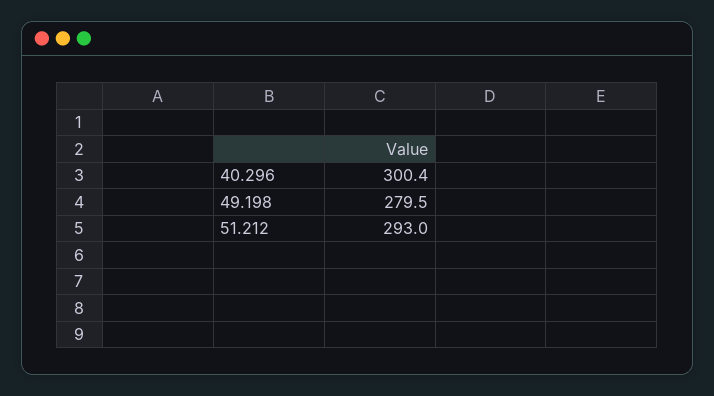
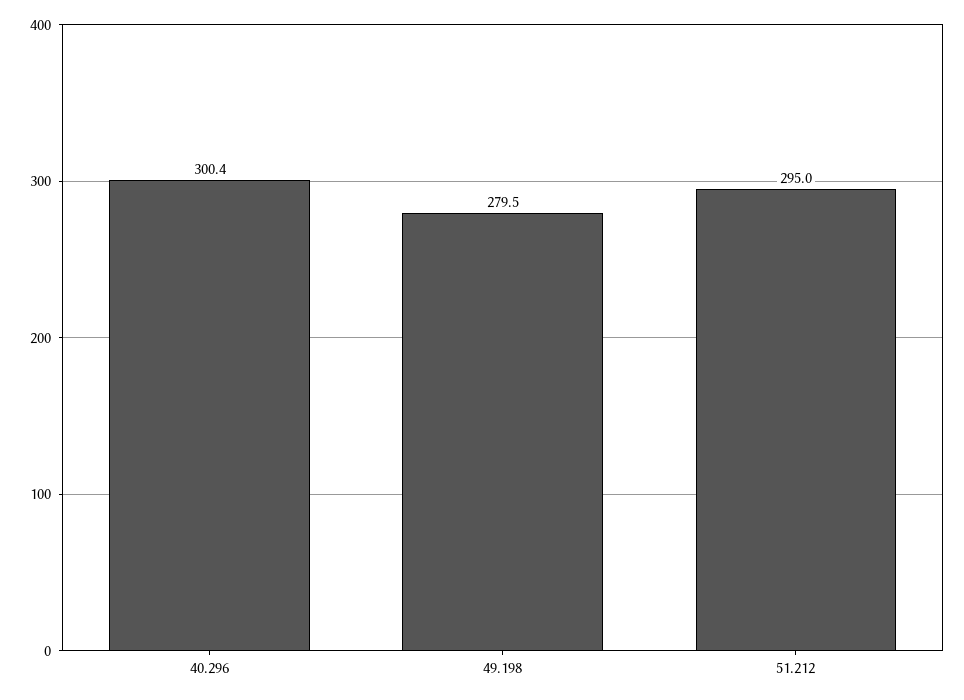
  {
    "40.296": 300.4,
    "49.198": 279.5,
-   "51.212": 293
+   "51.212": 295
  }

